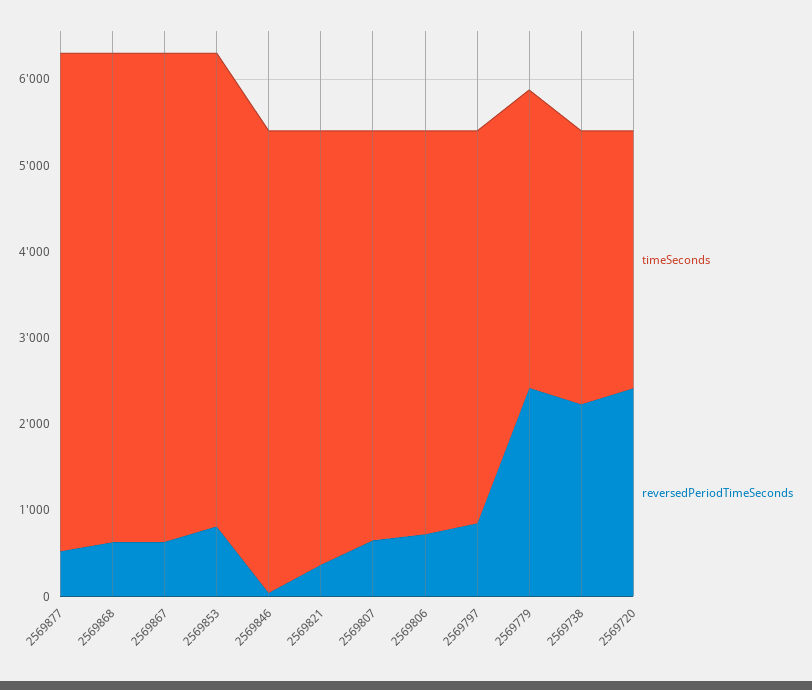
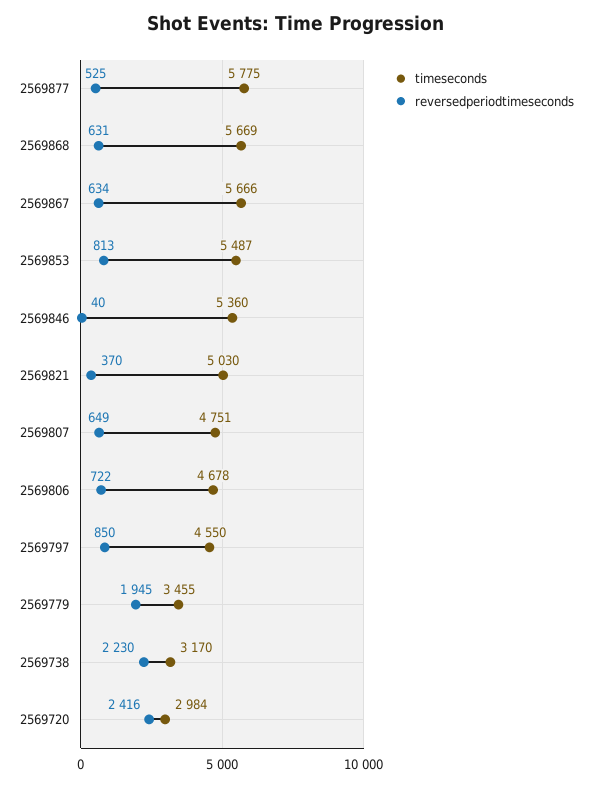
  {
    "timeSeconds": {
      "2569877": 5775,
      "2569868": 5669,
      "2569867": 5666,
      "2569853": 5487,
      "2569846": 5360,
      "2569821": 5030,
      "2569807": 4751,
      "2569806": 4678,
      "2569797": 4550,
      "2569779": 3455,
      "2569738": 3170,
      "2569720": 2984
    },
    "reversedPeriodTimeSeconds": {
      "2569877": 525,
      "2569868": 631,
      "2569867": 634,
      "2569853": 813,
      "2569846": 40,
      "2569821": 370,
      "2569807": 649,
      "2569806": 722,
      "2569797": 850,
-     "2569779": 2400,
+     "2569779": 1945,
      "2569738": 2230,
      "2569720": 2416
    }
  }

